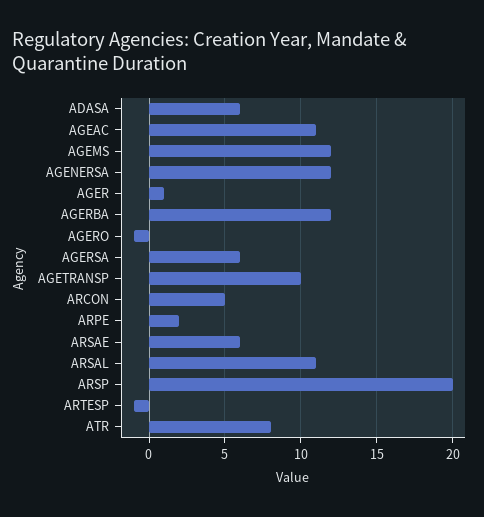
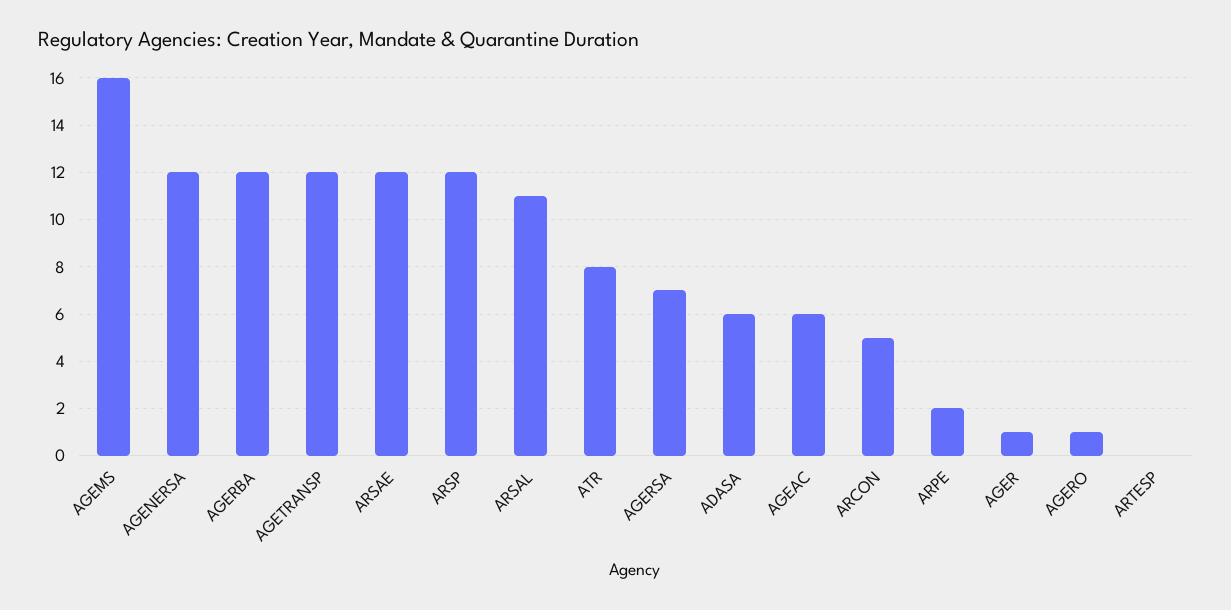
  {
    "ADASA": 6,
-   "AGEAC": 11,
+   "AGEAC": 6,
-   "AGEMS": 12,
+   "AGEMS": 16,
    "AGENERSA": 12,
    "AGER": 1,
    "AGERBA": 12,
-   "AGERO": -1,
+   "AGERO": 1,
-   "AGERSA": 6,
+   "AGERSA": 7,
-   "AGETRANSP": 10,
+   "AGETRANSP": 12,
    "ARCON": 5,
    "ARPE": 2,
-   "ARSAE": 6,
+   "ARSAE": 12,
    "ARSAL": 11,
-   "ARSP": 20,
+   "ARSP": 12,
-   "ARTESP": -1,
+   "ARTESP": 0,
    "ATR": 8
  }

